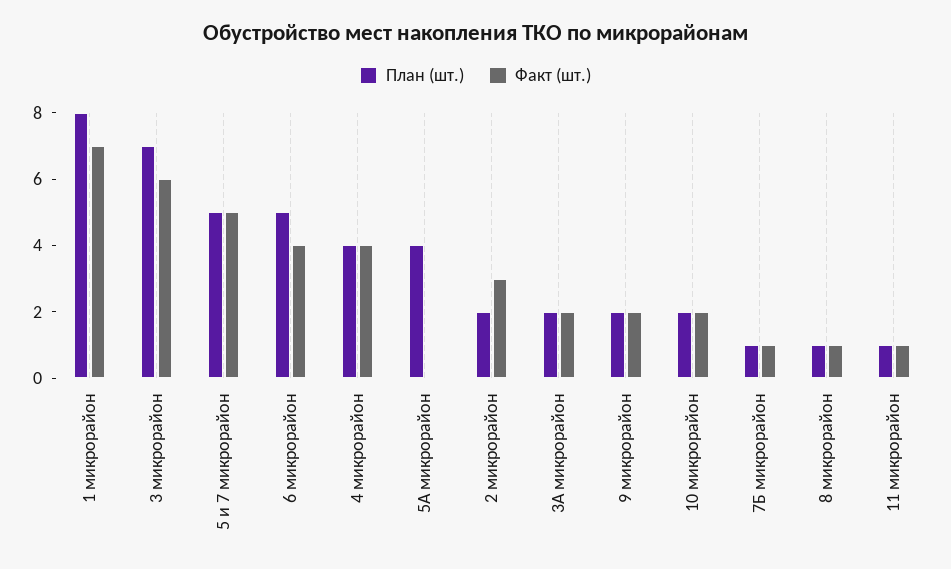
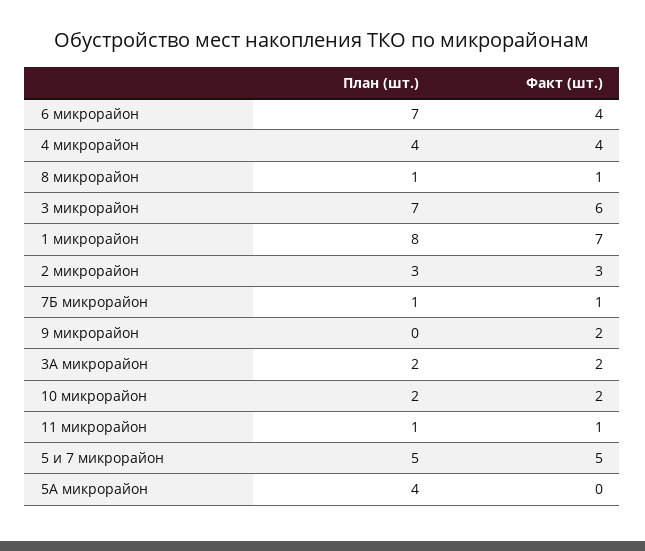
  {
    "План (шт.)": {
      "1 микрорайон": 8,
      "3 микрорайон": 7,
      "5 и 7 микрорайон": 5,
-     "6 микрорайон": 5,
+     "6 микрорайон": 7,
      "4 микрорайон": 4,
      "5А микрорайон": 4,
-     "2 микрорайон": 2,
+     "2 микрорайон": 3,
      "3А микрорайон": 2,
-     "9 микрорайон": 2,
+     "9 микрорайон": 0,
      "10 микрорайон": 2,
      "7Б микрорайон": 1,
      "8 микрорайон": 1,
      "11 микрорайон": 1
    },
    "Факт (шт.)": {
      "1 микрорайон": 7,
      "3 микрорайон": 6,
      "5 и 7 микрорайон": 5,
      "6 микрорайон": 4,
      "4 микрорайон": 4,
      "5А микрорайон": 0,
      "2 микрорайон": 3,
      "3А микрорайон": 2,
      "9 микрорайон": 2,
      "10 микрорайон": 2,
      "7Б микрорайон": 1,
      "8 микрорайон": 1,
      "11 микрорайон": 1
    }
  }

